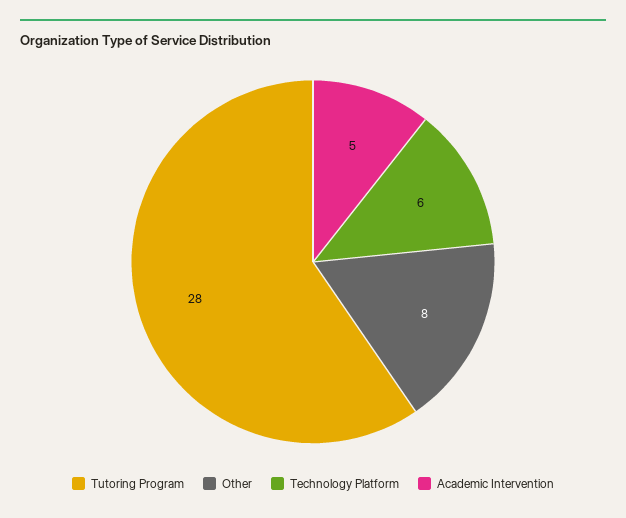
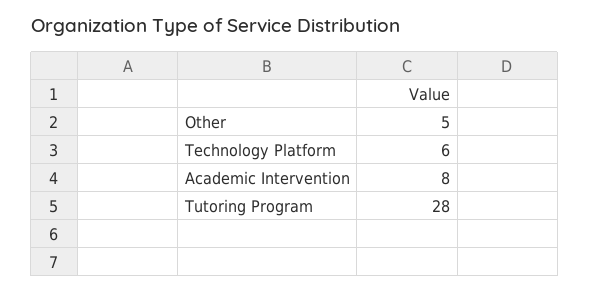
  {
    "Tutoring Program": 28,
-   "Other": 8,
+   "Other": 5,
    "Technology Platform": 6,
-   "Academic Intervention": 5
+   "Academic Intervention": 8
  }

